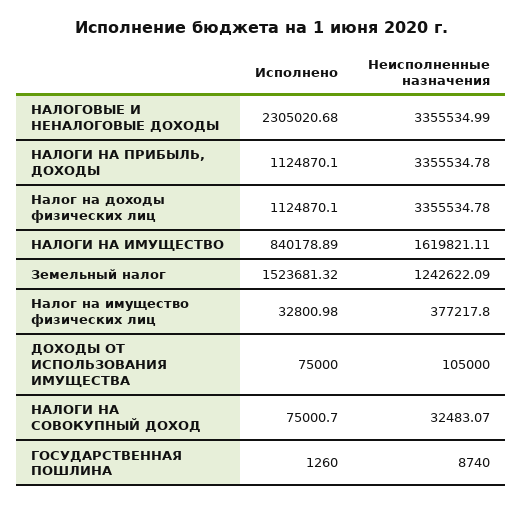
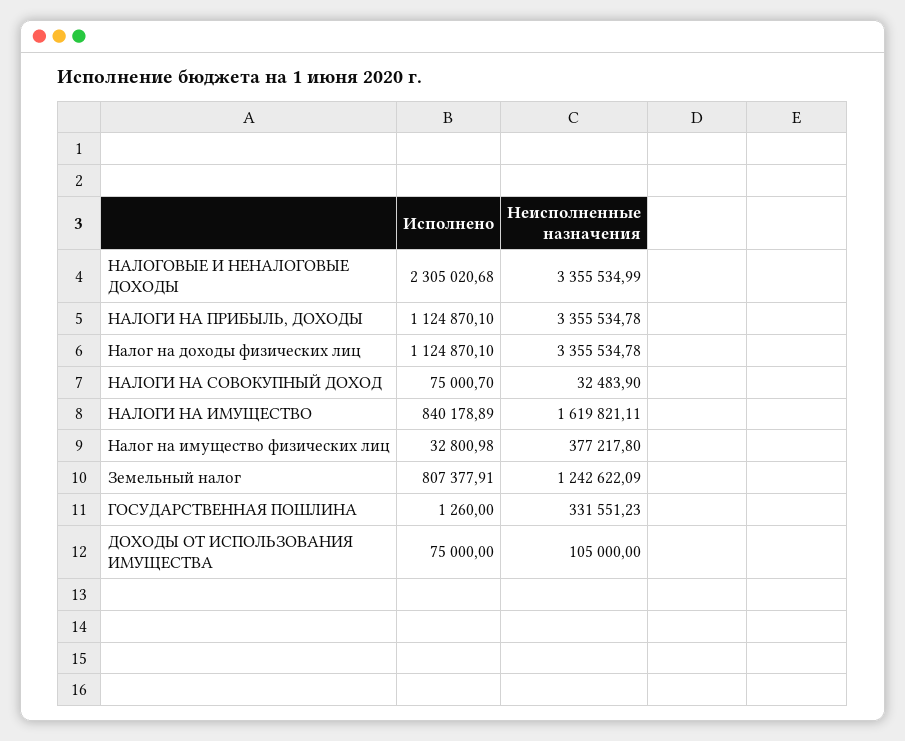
  {
    "Исполнено": {
      "НАЛОГОВЫЕ И НЕНАЛОГОВЫЕ ДОХОДЫ": 2305020.68,
      "НАЛОГИ НА ПРИБЫЛЬ, ДОХОДЫ": 1124870.1,
      "Налог на доходы физических лиц": 1124870.1,
      "НАЛОГИ НА ИМУЩЕСТВО": 840178.89,
-     "Земельный налог": 1523681.32,
+     "Земельный налог": 807377.91,
      "Налог на имущество физических лиц": 32800.98,
      "ДОХОДЫ ОТ ИСПОЛЬЗОВАНИЯ ИМУЩЕСТВА": 75000,
      "НАЛОГИ НА СОВОКУПНЫЙ ДОХОД": 75000.7,
      "ГОСУДАРСТВЕННАЯ ПОШЛИНА": 1260
    },
    "Неисполненные назначения": {
      "НАЛОГОВЫЕ И НЕНАЛОГОВЫЕ ДОХОДЫ": 3355534.99,
      "НАЛОГИ НА ПРИБЫЛЬ, ДОХОДЫ": 3355534.78,
      "Налог на доходы физических лиц": 3355534.78,
      "НАЛОГИ НА ИМУЩЕСТВО": 1619821.11,
      "Земельный налог": 1242622.09,
      "Налог на имущество физических лиц": 377217.8,
      "ДОХОДЫ ОТ ИСПОЛЬЗОВАНИЯ ИМУЩЕСТВА": 105000,
-     "НАЛОГИ НА СОВОКУПНЫЙ ДОХОД": 32483.07,
+     "НАЛОГИ НА СОВОКУПНЫЙ ДОХОД": 32483.9,
-     "ГОСУДАРСТВЕННАЯ ПОШЛИНА": 8740
+     "ГОСУДАРСТВЕННАЯ ПОШЛИНА": 331551.23
    }
  }

